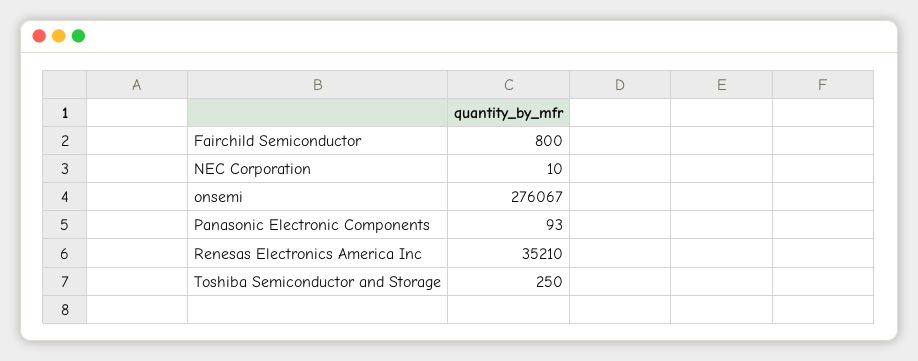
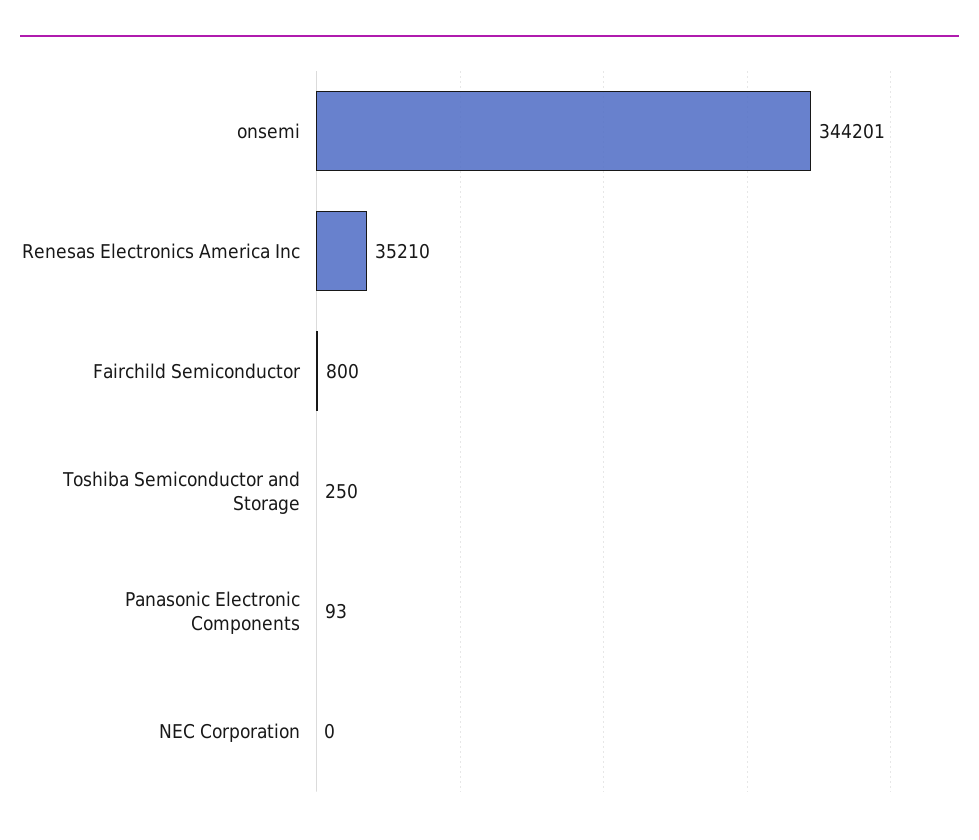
  {
    "Fairchild Semiconductor": 800,
-   "NEC Corporation": 10,
+   "NEC Corporation": 0,
-   "onsemi": 276067,
+   "onsemi": 344201,
    "Panasonic Electronic Components": 93,
    "Renesas Electronics America Inc": 35210,
    "Toshiba Semiconductor and Storage": 250
  }

